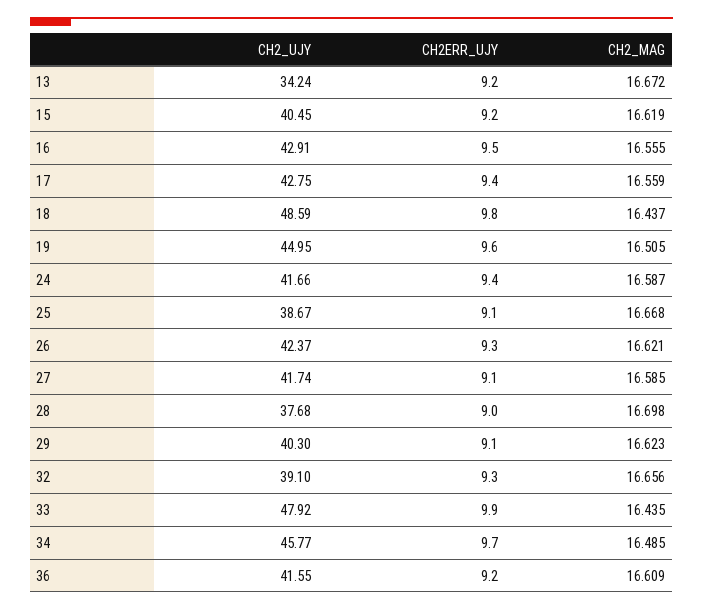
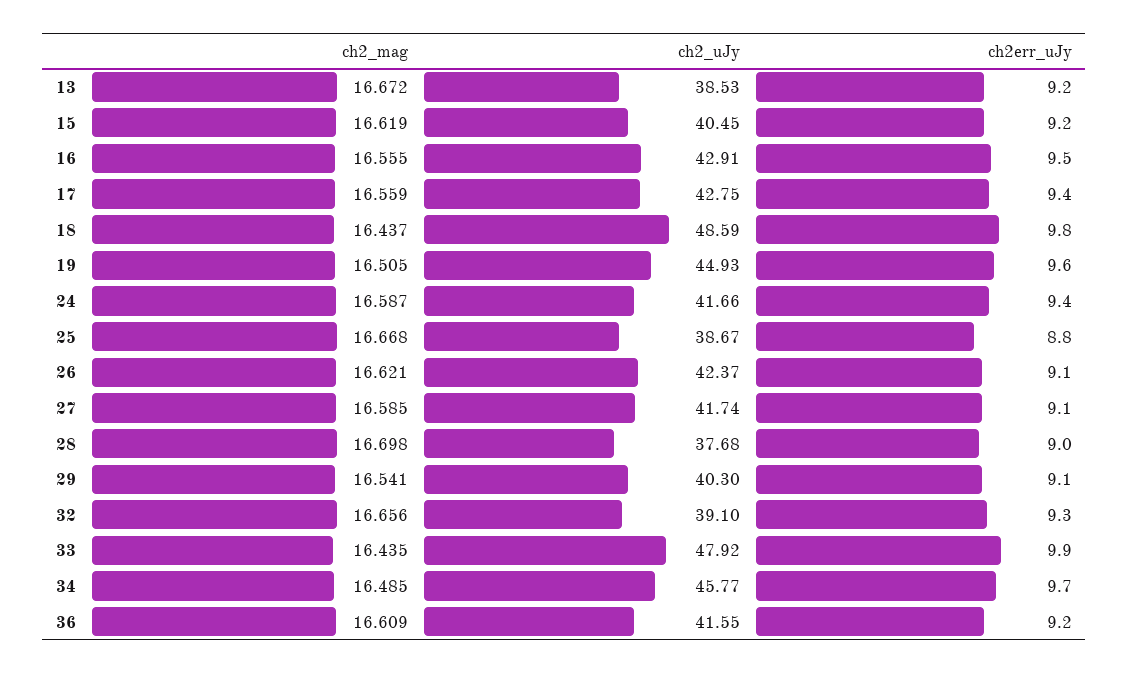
  {
    "CH2_UJY": {
-     "13": 34.24,
+     "13": 38.53,
      "15": 40.45,
      "16": 42.91,
      "17": 42.75,
      "18": 48.59,
-     "19": 44.95,
+     "19": 44.93,
      "24": 41.66,
      "25": 38.67,
      "26": 42.37,
      "27": 41.74,
      "28": 37.68,
      "29": 40.3,
      "32": 39.1,
      "33": 47.92,
      "34": 45.77,
      "36": 41.55
    },
    "CH2ERR_UJY": {
      "13": 9.2,
      "15": 9.2,
      "16": 9.5,
      "17": 9.4,
      "18": 9.8,
      "19": 9.6,
      "24": 9.4,
-     "25": 9.1,
+     "25": 8.8,
-     "26": 9.3,
+     "26": 9.1,
      "27": 9.1,
      "28": 9,
      "29": 9.1,
      "32": 9.3,
      "33": 9.9,
      "34": 9.7,
      "36": 9.2
    },
    "CH2_MAG": {
      "13": 16.672,
      "15": 16.619,
      "16": 16.555,
      "17": 16.559,
      "18": 16.437,
      "19": 16.505,
      "24": 16.587,
      "25": 16.668,
      "26": 16.621,
      "27": 16.585,
      "28": 16.698,
-     "29": 16.623,
+     "29": 16.541,
      "32": 16.656,
      "33": 16.435,
      "34": 16.485,
      "36": 16.609
    }
  }

